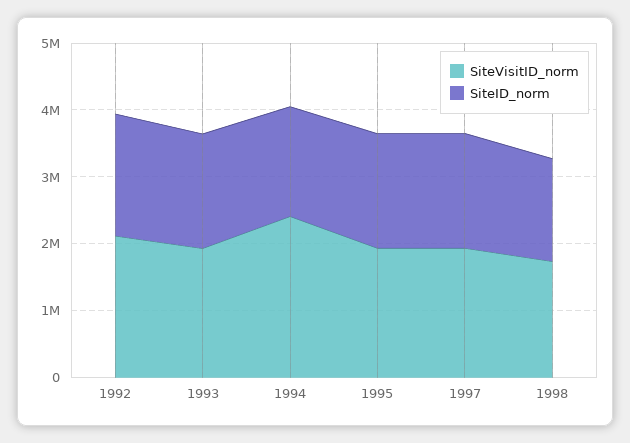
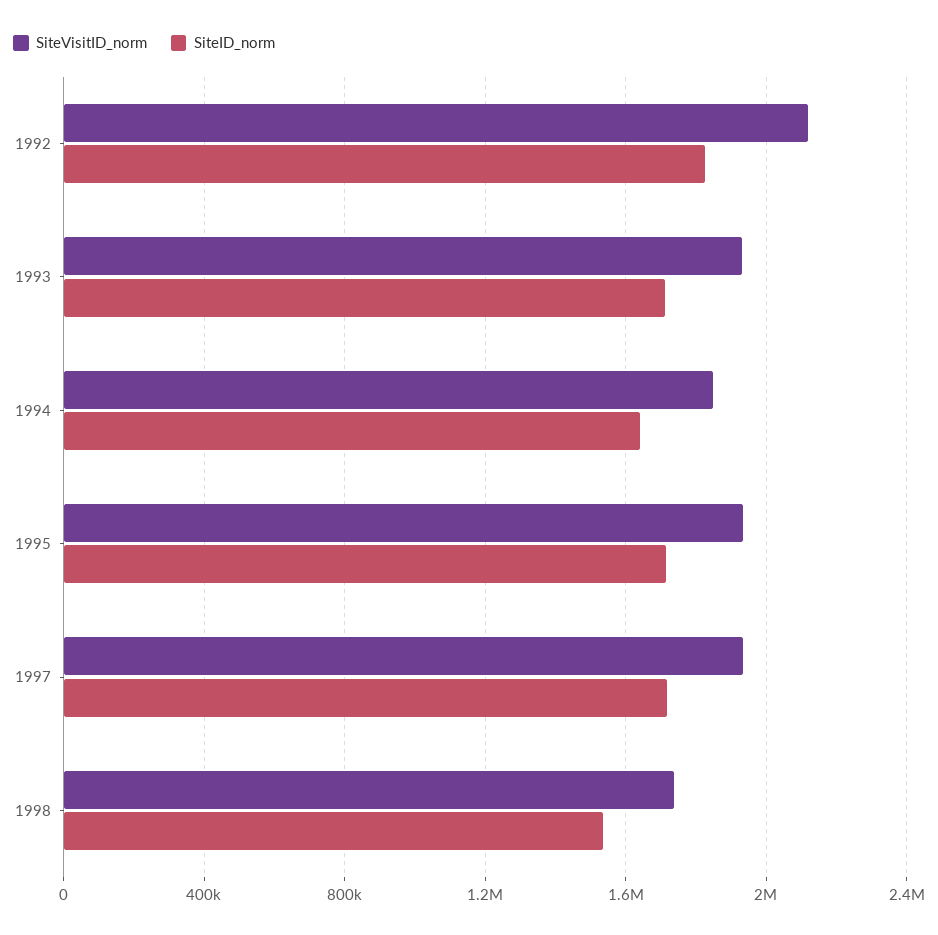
  {
    "SiteVisitID_norm": {
      "1992": 2100000,
      "1993": 1950000,
-     "1994": 2400000,
+     "1994": 1850000,
      "1995": 1950000,
      "1997": 1950000,
      "1998": 1750000
    },
    "SiteID_norm": {
      "1992": 1800000,
      "1993": 1700000,
      "1994": 1650000,
      "1995": 1700000,
      "1997": 1700000,
      "1998": 1550000
    }
  }

